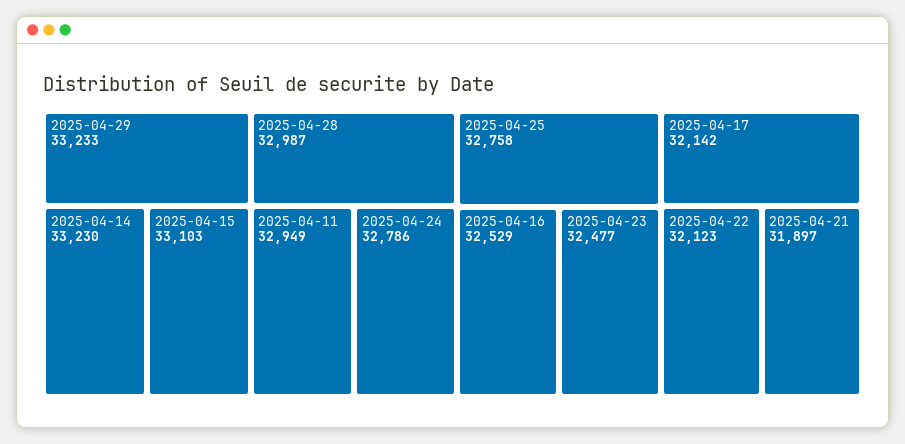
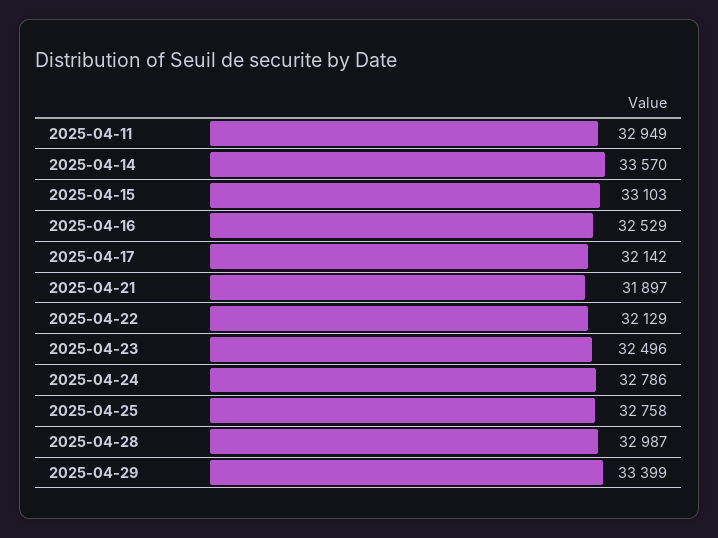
  {
-   "2025-04-29": 33233,
+   "2025-04-29": 33399,
-   "2025-04-14": 33230,
+   "2025-04-14": 33570,
    "2025-04-15": 33103,
    "2025-04-28": 32987,
    "2025-04-11": 32949,
    "2025-04-24": 32786,
    "2025-04-25": 32758,
    "2025-04-16": 32529,
-   "2025-04-23": 32477,
+   "2025-04-23": 32496,
    "2025-04-17": 32142,
-   "2025-04-22": 32123,
+   "2025-04-22": 32129,
    "2025-04-21": 31897
  }

